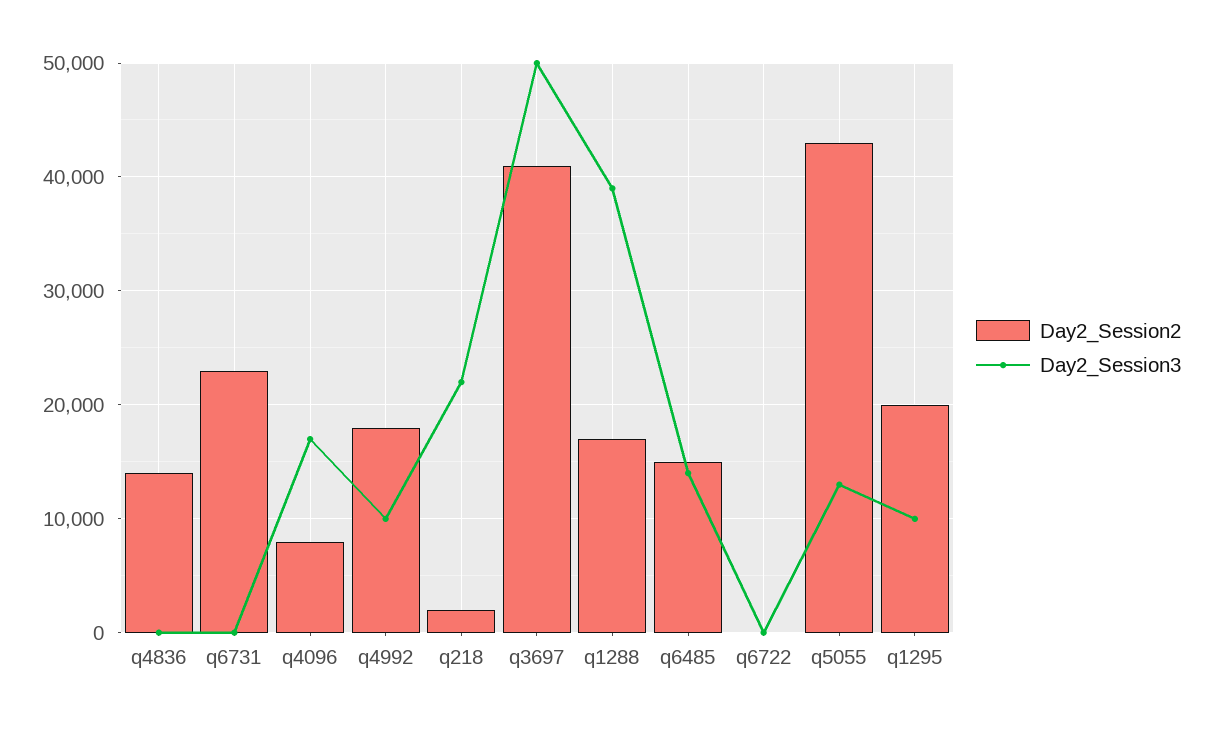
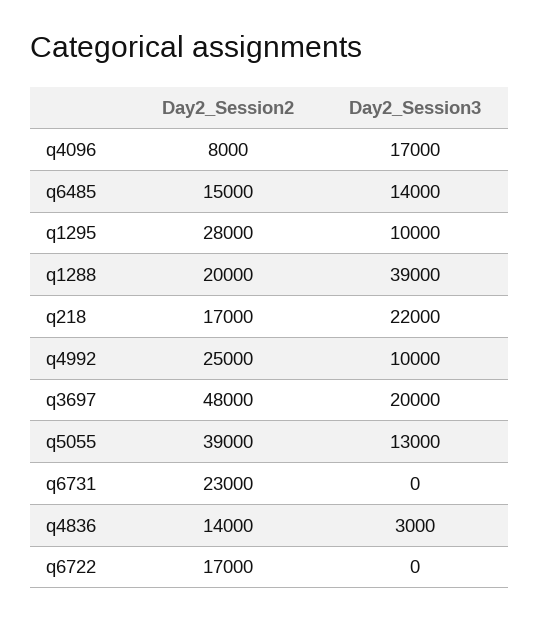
  {
    "Day2_Session2": {
      "q4836": 14000,
      "q6731": 23000,
      "q4096": 8000,
-     "q4992": 18000,
+     "q4992": 25000,
-     "q218": 2000,
+     "q218": 17000,
-     "q3697": 41000,
+     "q3697": 48000,
-     "q1288": 17000,
+     "q1288": 20000,
      "q6485": 15000,
-     "q6722": 0,
+     "q6722": 17000,
-     "q5055": 43000,
+     "q5055": 39000,
-     "q1295": 20000
+     "q1295": 28000
    },
    "Day2_Session3": {
-     "q4836": 0,
+     "q4836": 3000,
      "q6731": 0,
      "q4096": 17000,
      "q4992": 10000,
      "q218": 22000,
-     "q3697": 50000,
+     "q3697": 20000,
      "q1288": 39000,
      "q6485": 14000,
      "q6722": 0,
      "q5055": 13000,
      "q1295": 10000
    }
  }

